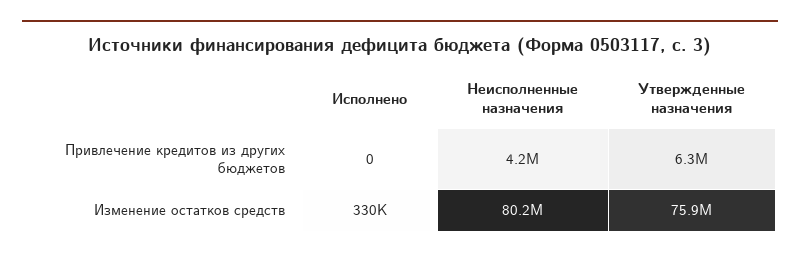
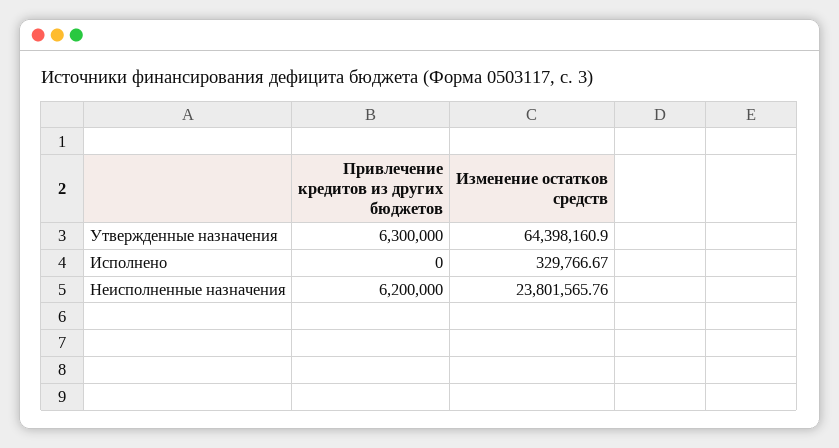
  {
    "Исполнено": {
      "Привлечение кредитов из других бюджетов": 0,
      "Изменение остатков средств": 329766.67
    },
    "Неисполненные назначения": {
-     "Привлечение кредитов из других бюджетов": 4200000,
+     "Привлечение кредитов из других бюджетов": 6200000,
-     "Изменение остатков средств": 80200000
+     "Изменение остатков средств": 23801565.76
    },
    "Утвержденные назначения": {
      "Привлечение кредитов из других бюджетов": 6300000,
-     "Изменение остатков средств": 75900000
+     "Изменение остатков средств": 64398160.9
    }
  }

